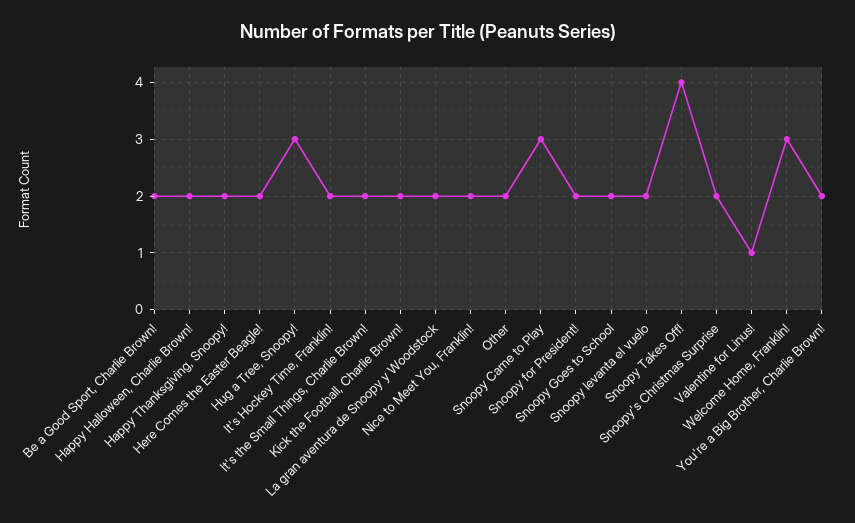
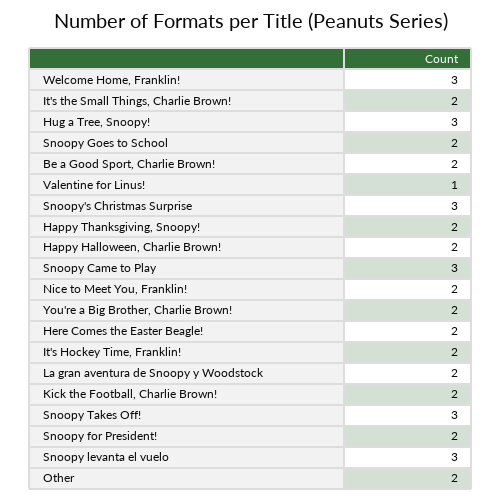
  {
    "Be a Good Sport, Charlie Brown!": 2,
    "Happy Halloween, Charlie Brown!": 2,
    "Happy Thanksgiving, Snoopy!": 2,
    "Here Comes the Easter Beagle!": 2,
    "Hug a Tree, Snoopy!": 3,
    "It's Hockey Time, Franklin!": 2,
    "It's the Small Things, Charlie Brown!": 2,
    "Kick the Football, Charlie Brown!": 2,
    "La gran aventura de Snoopy y Woodstock": 2,
    "Nice to Meet You, Franklin!": 2,
    "Other": 2,
    "Snoopy Came to Play": 3,
    "Snoopy for President!": 2,
    "Snoopy Goes to School": 2,
-   "Snoopy levanta el vuelo": 2,
+   "Snoopy levanta el vuelo": 3,
-   "Snoopy Takes Off!": 4,
+   "Snoopy Takes Off!": 3,
-   "Snoopy's Christmas Surprise": 2,
+   "Snoopy's Christmas Surprise": 3,
    "Valentine for Linus!": 1,
    "Welcome Home, Franklin!": 3,
    "You're a Big Brother, Charlie Brown!": 2
  }

